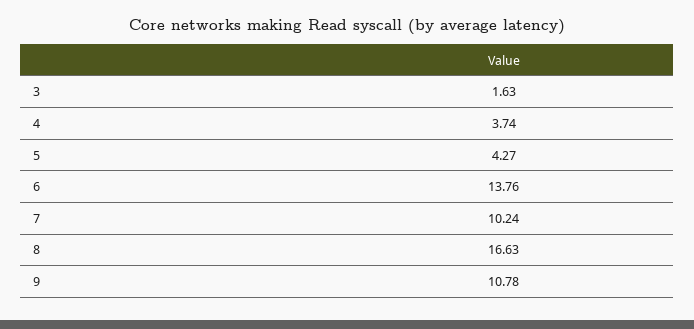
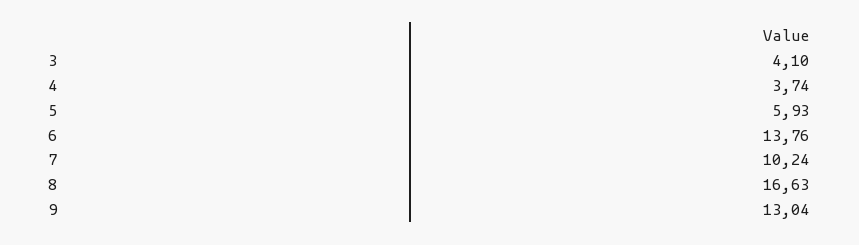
  {
-   "3": 1.63,
+   "3": 4.1,
    "4": 3.74,
-   "5": 4.27,
+   "5": 5.93,
    "6": 13.76,
    "7": 10.24,
    "8": 16.63,
-   "9": 10.78
+   "9": 13.04
  }

